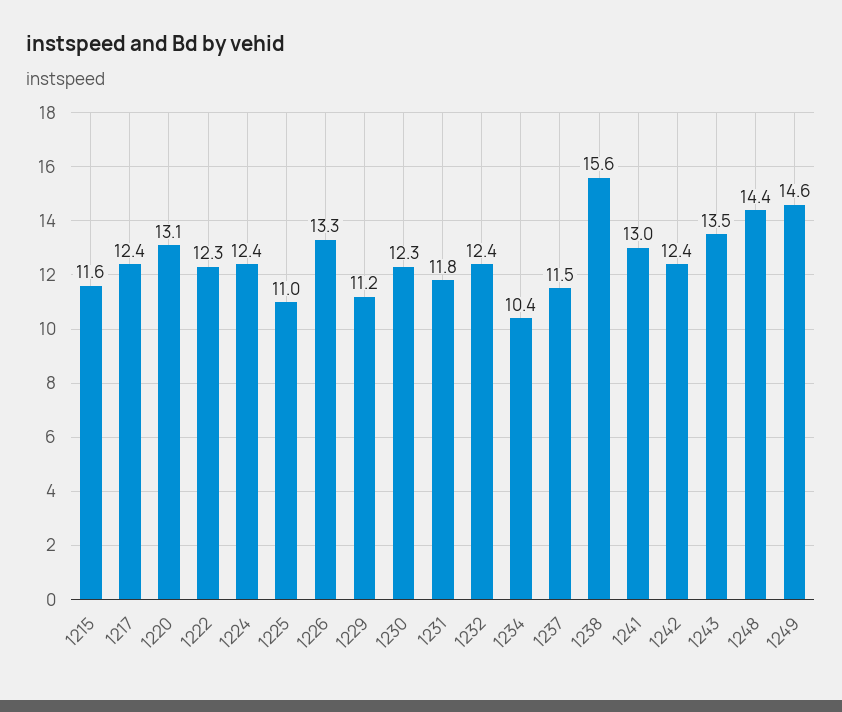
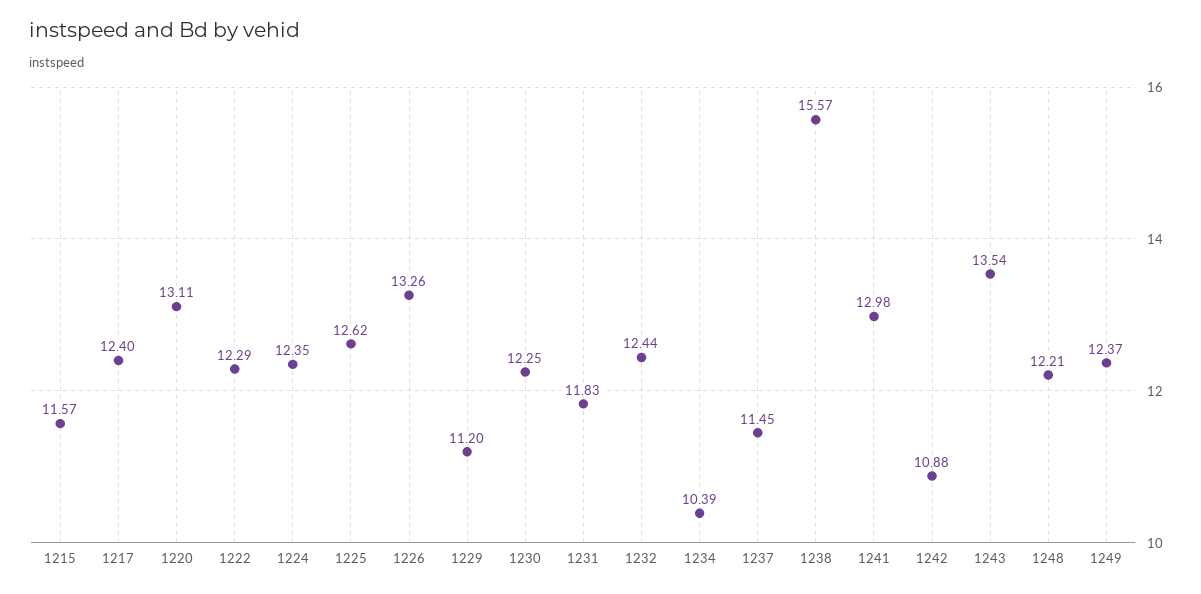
  {
    "1215": 11.57,
    "1217": 12.4,
    "1220": 13.11,
    "1222": 12.29,
    "1224": 12.35,
-   "1225": 11,
+   "1225": 12.62,
    "1226": 13.26,
    "1229": 11.2,
    "1230": 12.25,
    "1231": 11.83,
    "1232": 12.44,
    "1234": 10.39,
    "1237": 11.45,
    "1238": 15.57,
    "1241": 12.98,
-   "1242": 12.4,
+   "1242": 10.88,
    "1243": 13.54,
-   "1248": 14.4,
+   "1248": 12.21,
-   "1249": 14.6
+   "1249": 12.37
  }

